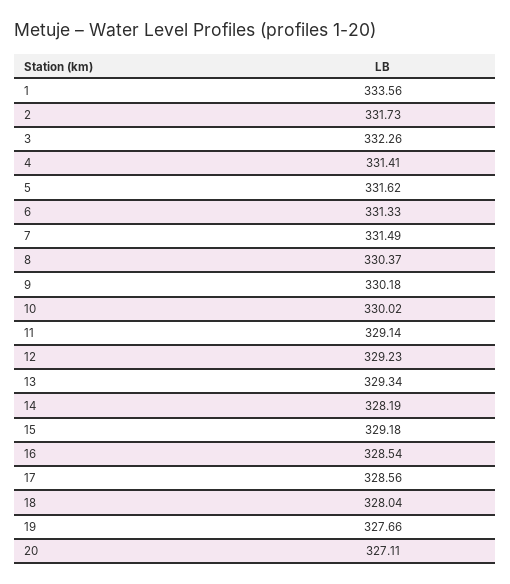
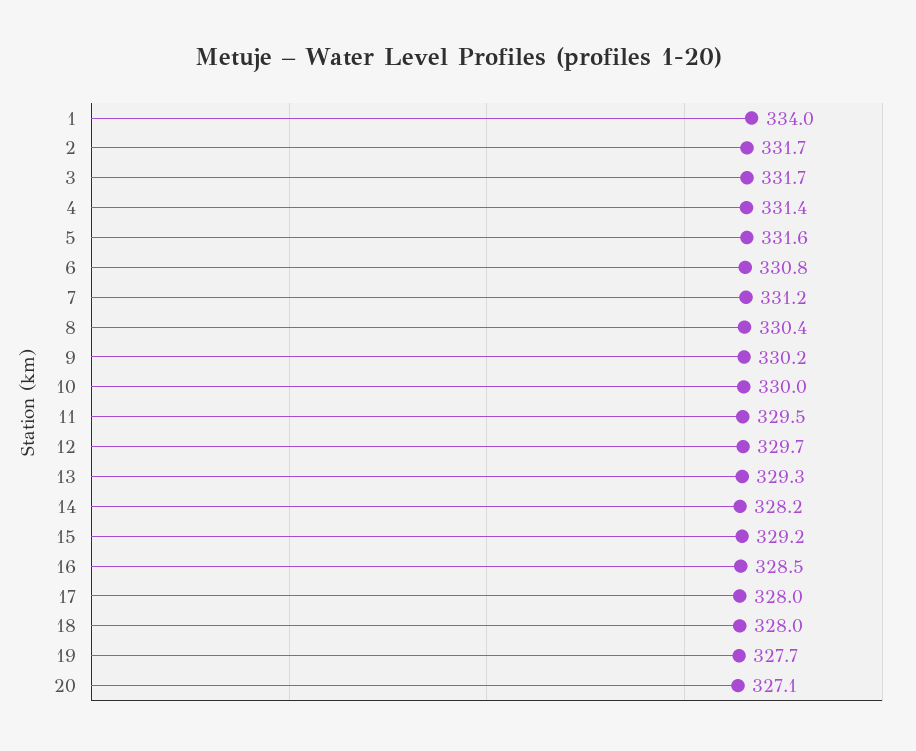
  {
-   "1": 333.56,
+   "1": 334,
    "2": 331.73,
-   "3": 332.26,
+   "3": 331.7,
    "4": 331.41,
    "5": 331.62,
-   "6": 331.33,
+   "6": 330.8,
-   "7": 331.49,
+   "7": 331.2,
    "8": 330.37,
    "9": 330.18,
    "10": 330.02,
-   "11": 329.14,
+   "11": 329.5,
-   "12": 329.23,
+   "12": 329.7,
    "13": 329.34,
    "14": 328.19,
    "15": 329.18,
    "16": 328.54,
-   "17": 328.56,
+   "17": 328,
    "18": 328.04,
    "19": 327.66,
    "20": 327.11
  }

